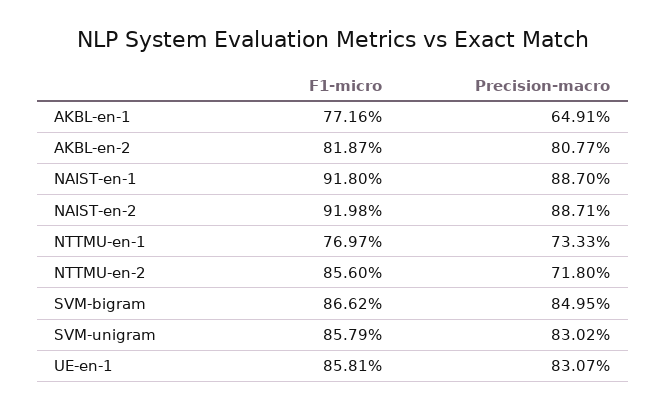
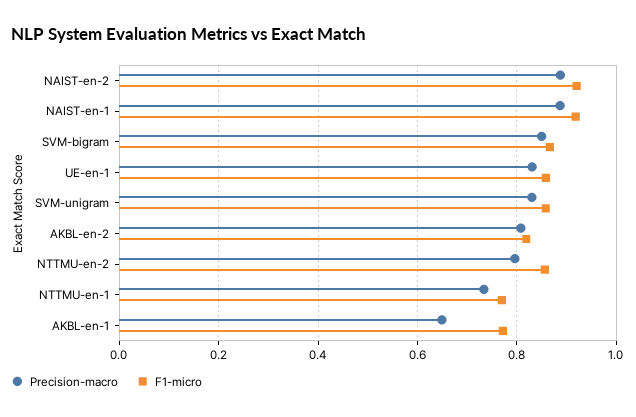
  {
    "F1-micro": {
      "AKBL-en-1": 0.7716,
      "AKBL-en-2": 0.8187,
      "NAIST-en-1": 0.918,
      "NAIST-en-2": 0.9198,
      "NTTMU-en-1": 0.7697,
      "NTTMU-en-2": 0.856,
      "SVM-bigram": 0.8662,
      "SVM-unigram": 0.8579,
      "UE-en-1": 0.8581
    },
    "Precision-macro": {
      "AKBL-en-1": 0.6491,
      "AKBL-en-2": 0.8077,
      "NAIST-en-1": 0.887,
      "NAIST-en-2": 0.8871,
      "NTTMU-en-1": 0.7333,
-     "NTTMU-en-2": 0.718,
+     "NTTMU-en-2": 0.8,
      "SVM-bigram": 0.8495,
      "SVM-unigram": 0.8302,
      "UE-en-1": 0.8307
    }
  }

